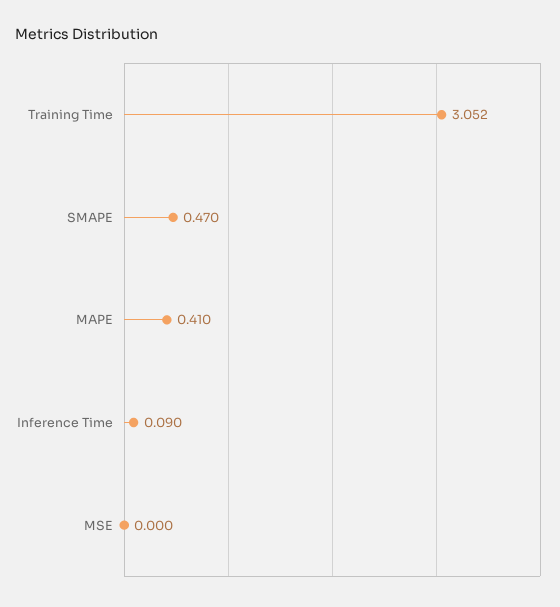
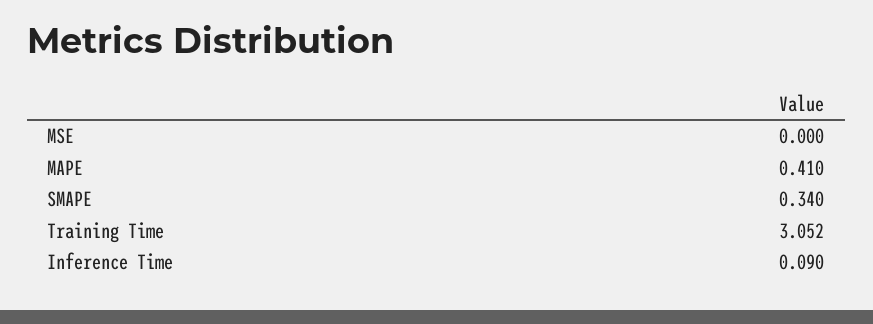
  {
    "Training Time": 3.052,
-   "SMAPE": 0.47,
+   "SMAPE": 0.34,
    "MAPE": 0.41,
    "Inference Time": 0.09,
    "MSE": 0
  }

